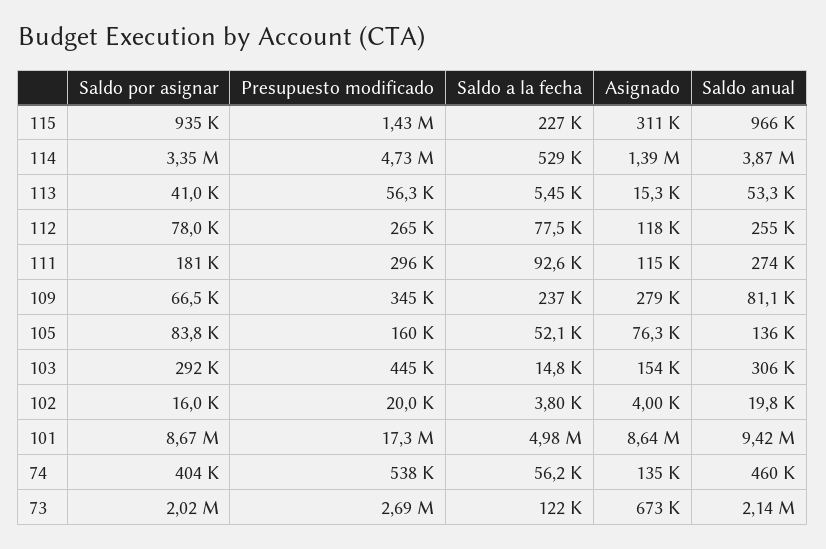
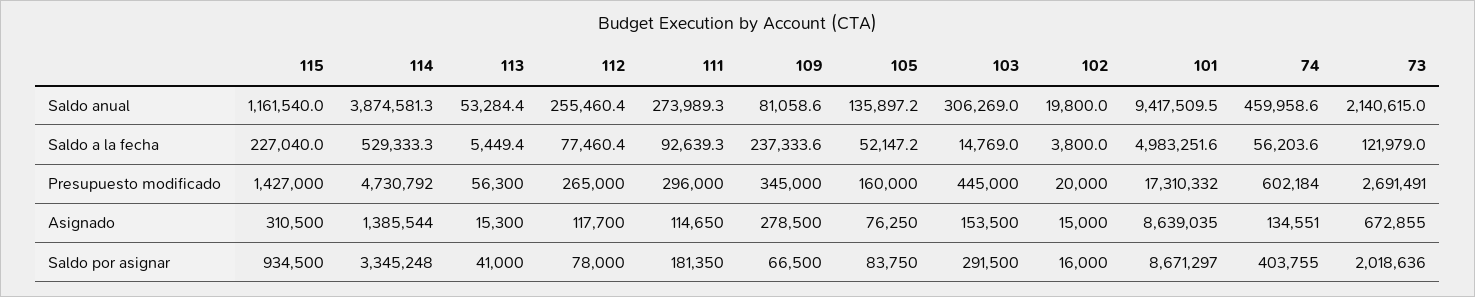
  {
    "Saldo por asignar": {
      "115": 934500,
      "114": 3345248,
      "113": 41000,
      "112": 78000,
      "111": 181350,
      "109": 66500,
      "105": 83750,
      "103": 291500,
      "102": 16000,
      "101": 8671297,
      "74": 403755,
      "73": 2018636
    },
    "Presupuesto modificado": {
      "115": 1427000,
      "114": 4730792,
      "113": 56300,
      "112": 265000,
      "111": 296000,
      "109": 345000,
      "105": 160000,
      "103": 445000,
      "102": 20000,
      "101": 17310332,
-     "74": 538000,
+     "74": 602184,
      "73": 2691491
    },
    "Saldo a la fecha": {
      "115": 227040,
      "114": 529333.3,
      "113": 5449.4,
      "112": 77460.4,
      "111": 92639.3,
      "109": 237333.6,
      "105": 52147.2,
      "103": 14769,
      "102": 3800,
      "101": 4983251.6,
      "74": 56203.6,
      "73": 121979
    },
    "Asignado": {
      "115": 310500,
      "114": 1385544,
      "113": 15300,
      "112": 117700,
      "111": 114650,
      "109": 278500,
      "105": 76250,
      "103": 153500,
-     "102": 4000,
+     "102": 15000,
      "101": 8639035,
      "74": 134551,
      "73": 672855
    },
    "Saldo anual": {
-     "115": 966000,
+     "115": 1161540,
      "114": 3874581.3,
      "113": 53284.4,
      "112": 255460.4,
      "111": 273989.3,
      "109": 81058.6,
      "105": 135897.2,
      "103": 306269,
      "102": 19800,
      "101": 9417509.5,
      "74": 459958.6,
      "73": 2140615
    }
  }

